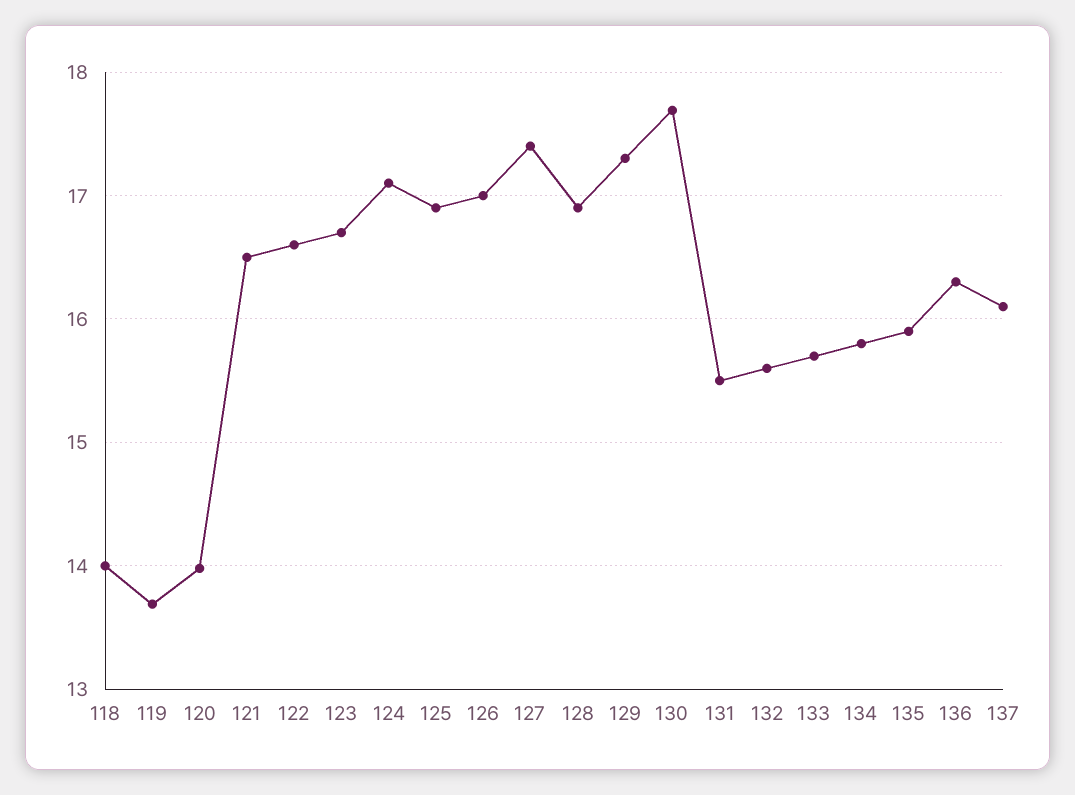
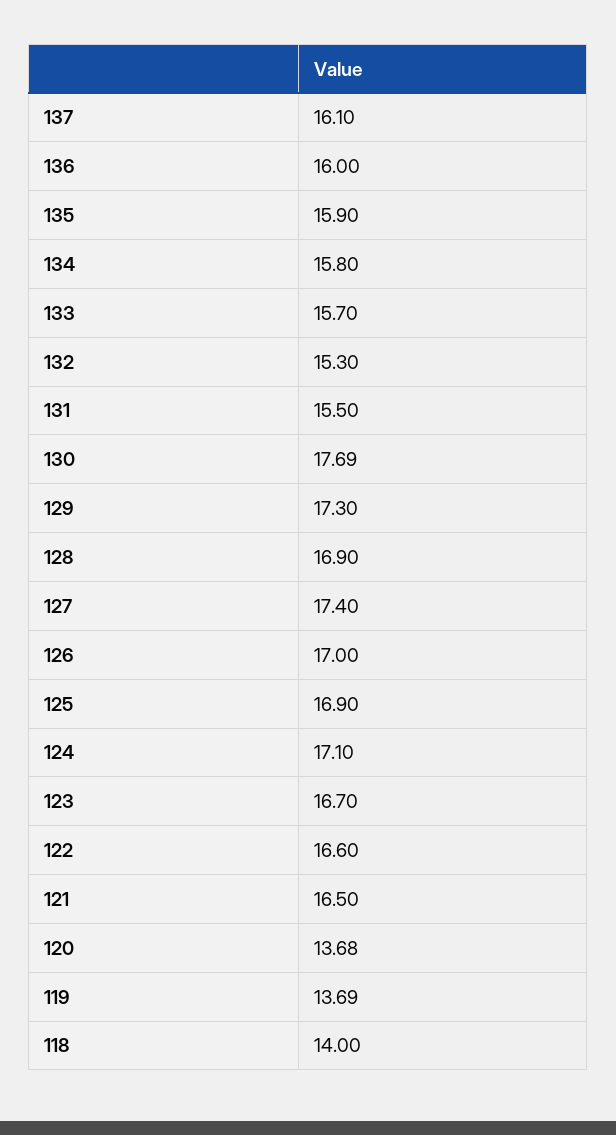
  {
    "118": 14,
    "119": 13.69,
-   "120": 14,
+   "120": 13.68,
    "121": 16.5,
    "122": 16.6,
    "123": 16.7,
    "124": 17.1,
    "125": 16.9,
    "126": 17,
    "127": 17.4,
    "128": 16.9,
    "129": 17.3,
    "130": 17.69,
    "131": 15.5,
-   "132": 15.6,
+   "132": 15.3,
    "133": 15.7,
    "134": 15.8,
    "135": 15.9,
-   "136": 16.3,
+   "136": 16,
    "137": 16.1
  }

